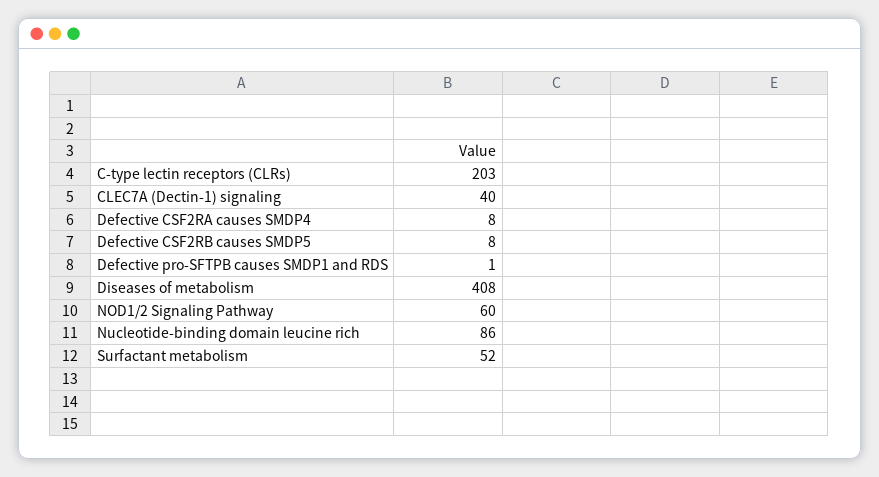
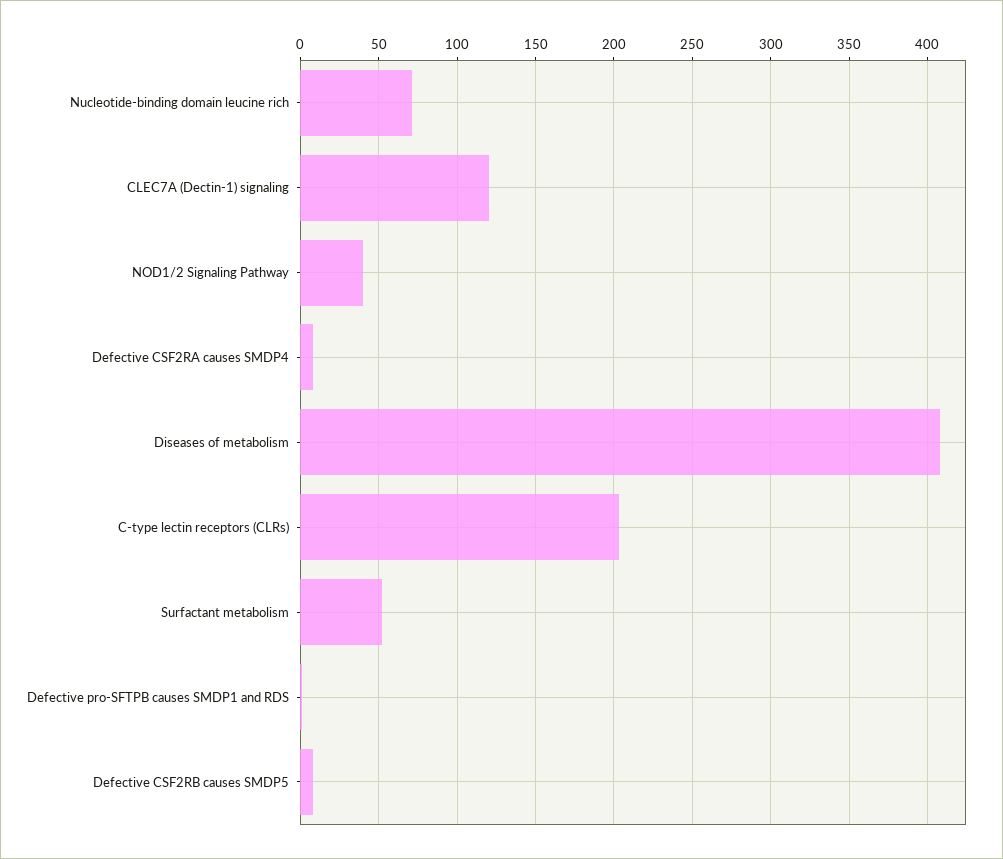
  {
    "C-type lectin receptors (CLRs)": 203,
-   "CLEC7A (Dectin-1) signaling": 40,
+   "CLEC7A (Dectin-1) signaling": 120,
    "Defective CSF2RA causes SMDP4": 8,
    "Defective CSF2RB causes SMDP5": 8,
    "Defective pro-SFTPB causes SMDP1 and RDS": 1,
    "Diseases of metabolism": 408,
-   "NOD1/2 Signaling Pathway": 60,
+   "NOD1/2 Signaling Pathway": 40,
-   "Nucleotide-binding domain leucine rich": 86,
+   "Nucleotide-binding domain leucine rich": 70,
    "Surfactant metabolism": 52
  }

